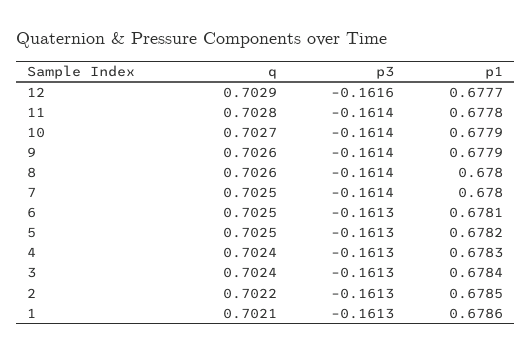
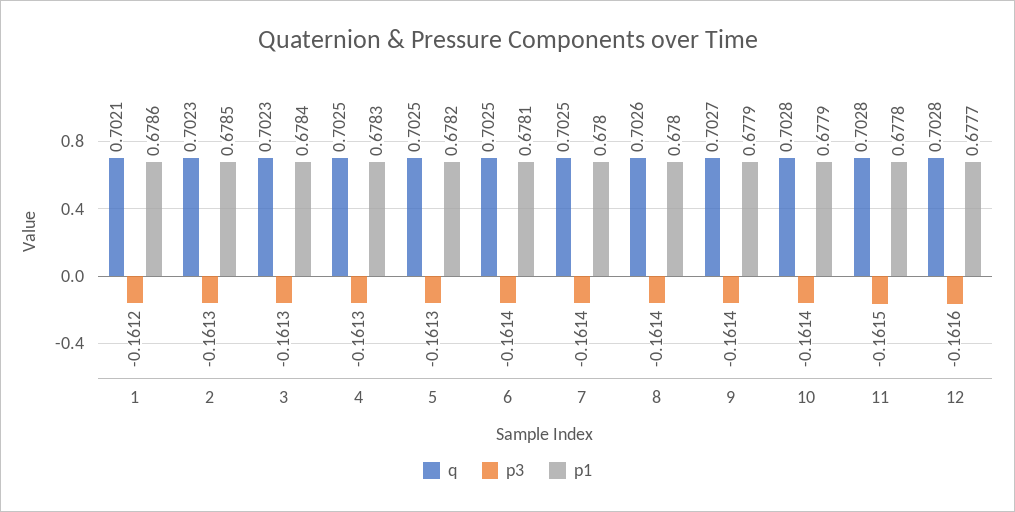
  {
    "q": {
-     "12": 0.7029,
+     "12": 0.7028,
      "11": 0.7028,
-     "10": 0.7027,
+     "10": 0.7028,
-     "9": 0.7026,
+     "9": 0.7027,
      "8": 0.7026,
      "7": 0.7025,
      "6": 0.7025,
      "5": 0.7025,
-     "4": 0.7024,
+     "4": 0.7025,
-     "3": 0.7024,
+     "3": 0.7023,
-     "2": 0.7022,
+     "2": 0.7023,
      "1": 0.7021
    },
    "p3": {
      "12": -0.1616,
-     "11": -0.1614,
+     "11": -0.1615,
      "10": -0.1614,
      "9": -0.1614,
      "8": -0.1614,
      "7": -0.1614,
-     "6": -0.1613,
+     "6": -0.1614,
      "5": -0.1613,
      "4": -0.1613,
      "3": -0.1613,
      "2": -0.1613,
-     "1": -0.1613
+     "1": -0.1612
    },
    "p1": {
      "12": 0.6777,
      "11": 0.6778,
      "10": 0.6779,
      "9": 0.6779,
      "8": 0.678,
      "7": 0.678,
      "6": 0.6781,
      "5": 0.6782,
      "4": 0.6783,
      "3": 0.6784,
      "2": 0.6785,
      "1": 0.6786
    }
  }

